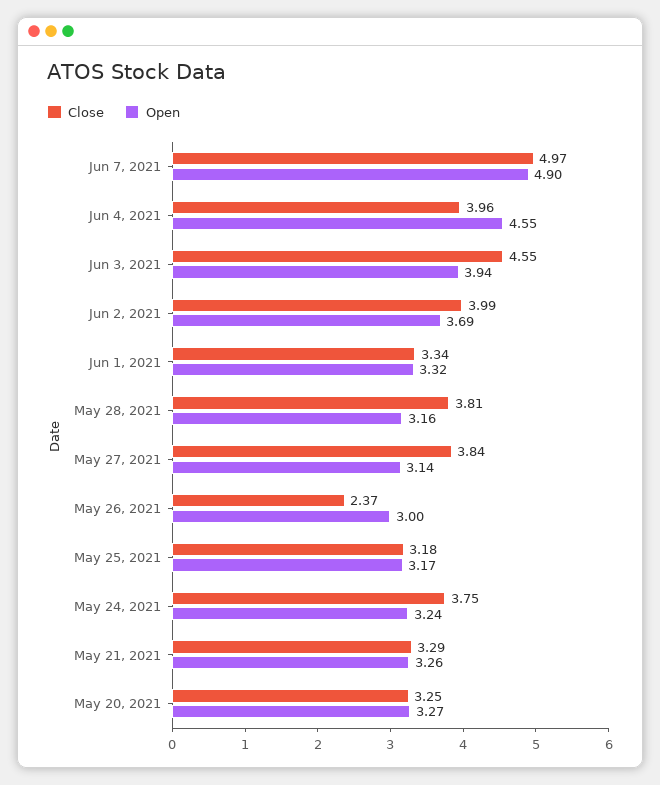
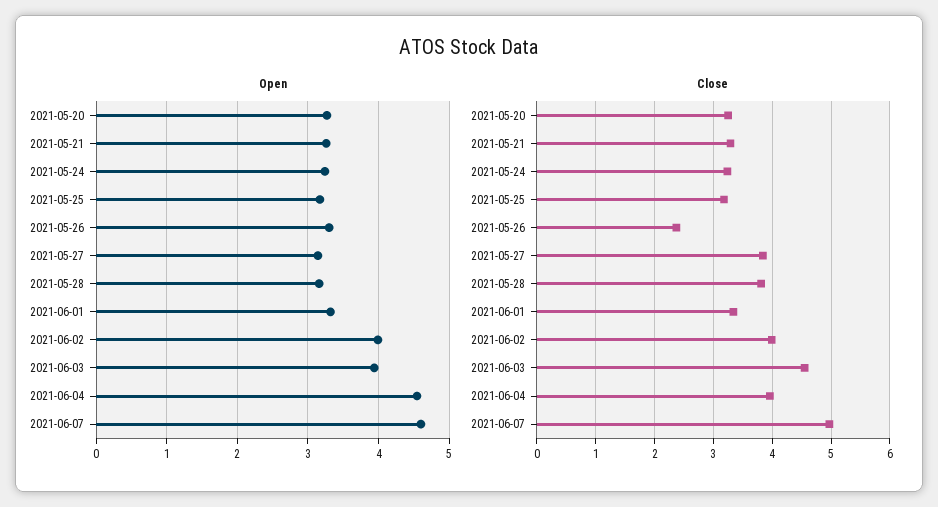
  {
    "Close": {
      "Jun 7, 2021": 4.97,
      "Jun 4, 2021": 3.96,
      "Jun 3, 2021": 4.55,
      "Jun 2, 2021": 3.99,
      "Jun 1, 2021": 3.34,
      "May 28, 2021": 3.81,
      "May 27, 2021": 3.84,
      "May 26, 2021": 2.37,
      "May 25, 2021": 3.18,
-     "May 24, 2021": 3.75,
+     "May 24, 2021": 3.2,
      "May 21, 2021": 3.29,
      "May 20, 2021": 3.25
    },
    "Open": {
-     "Jun 7, 2021": 4.9,
+     "Jun 7, 2021": 4.6,
      "Jun 4, 2021": 4.55,
      "Jun 3, 2021": 3.94,
-     "Jun 2, 2021": 3.69,
+     "Jun 2, 2021": 4,
      "Jun 1, 2021": 3.32,
      "May 28, 2021": 3.16,
      "May 27, 2021": 3.14,
-     "May 26, 2021": 3,
+     "May 26, 2021": 3.3,
      "May 25, 2021": 3.17,
      "May 24, 2021": 3.24,
      "May 21, 2021": 3.26,
      "May 20, 2021": 3.27
    }
  }

